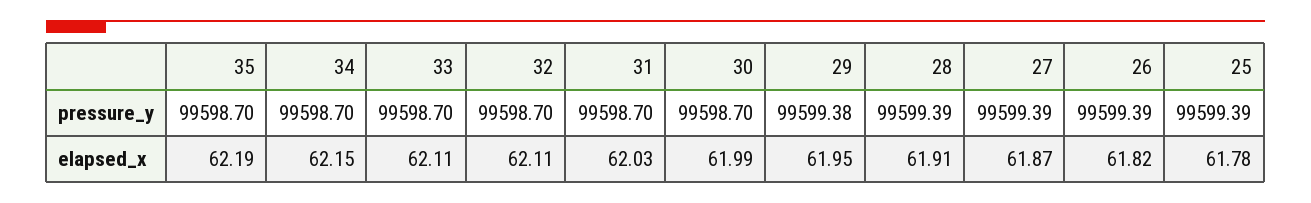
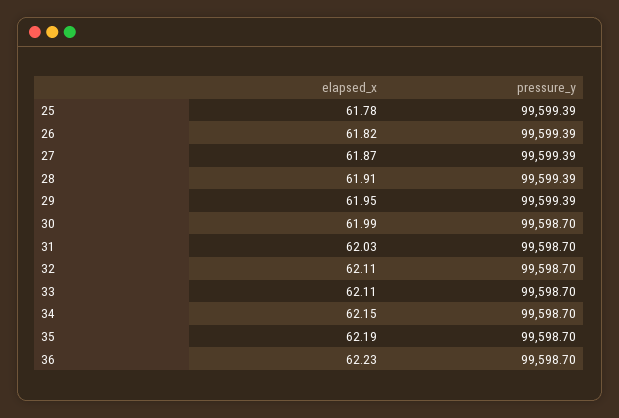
  {
    "35": {
      "pressure_y": 99598.7,
      "elapsed_x": 62.19
    },
    "34": {
      "pressure_y": 99598.7,
      "elapsed_x": 62.15
    },
    "33": {
      "pressure_y": 99598.7,
      "elapsed_x": 62.11
    },
    "32": {
      "pressure_y": 99598.7,
      "elapsed_x": 62.11
    },
    "31": {
      "pressure_y": 99598.7,
      "elapsed_x": 62.03
    },
    "30": {
      "pressure_y": 99598.7,
      "elapsed_x": 61.99
    },
    "29": {
-     "pressure_y": 99599.38,
+     "pressure_y": 99599.39,
      "elapsed_x": 61.95
    },
    "28": {
      "pressure_y": 99599.39,
      "elapsed_x": 61.91
    },
    "27": {
      "pressure_y": 99599.39,
      "elapsed_x": 61.87
    },
    "26": {
      "pressure_y": 99599.39,
      "elapsed_x": 61.82
    },
    "25": {
      "pressure_y": 99599.39,
      "elapsed_x": 61.78
-   }
+   },
+   "36": {
+     "elapsed_x": 62.23,
+     "pressure_y": 99598.7
+   }
  }

